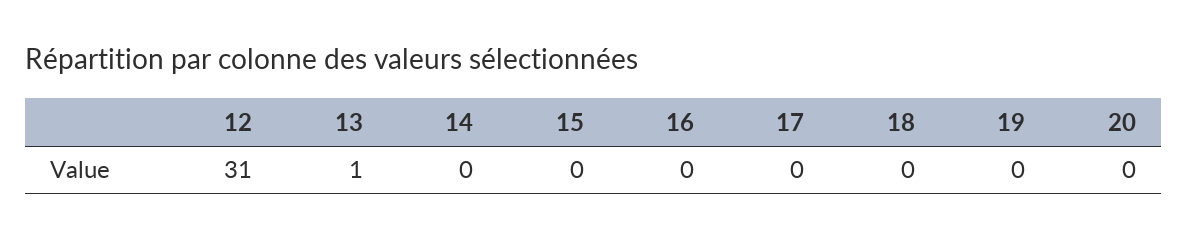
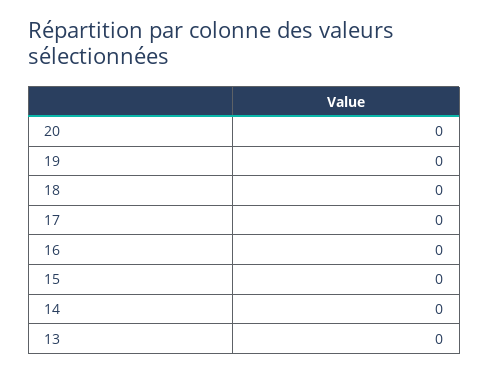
  {
-   "12": 31,
-   "13": 1,
+   "13": 0,
    "14": 0,
    "15": 0,
    "16": 0,
    "17": 0,
    "18": 0,
    "19": 0,
    "20": 0
  }

